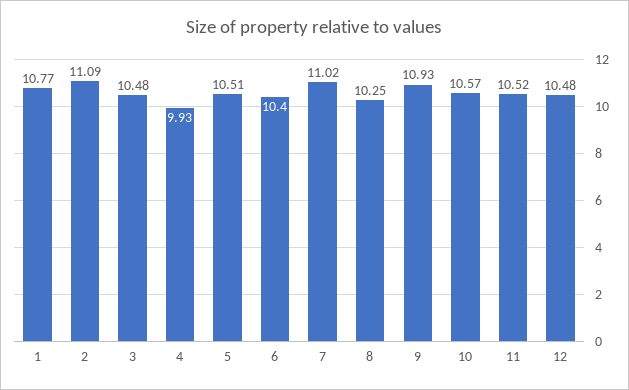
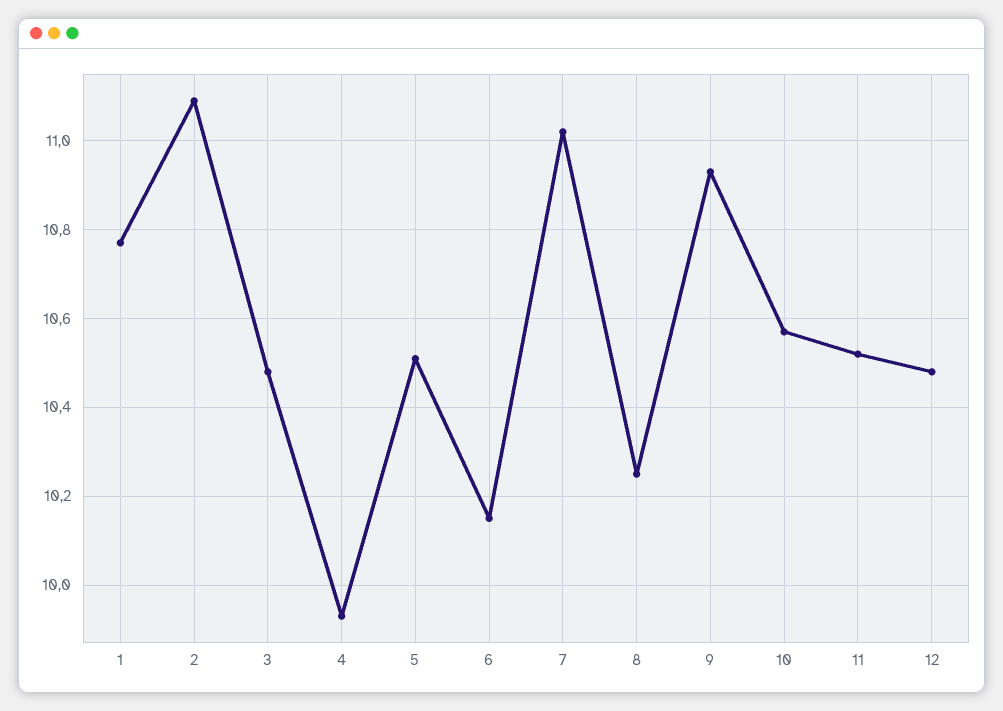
  {
    "1": 10.77,
    "2": 11.09,
    "3": 10.48,
    "4": 9.93,
    "5": 10.51,
-   "6": 10.4,
+   "6": 10.15,
    "7": 11.02,
    "8": 10.25,
    "9": 10.93,
    "10": 10.57,
    "11": 10.52,
    "12": 10.48
  }

